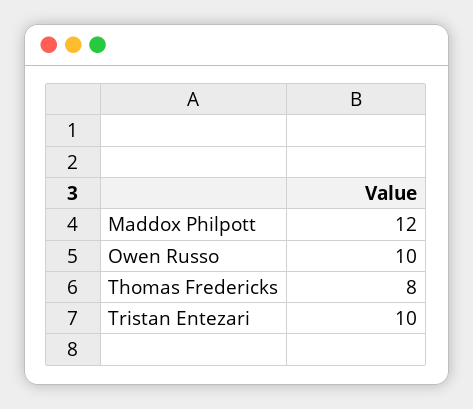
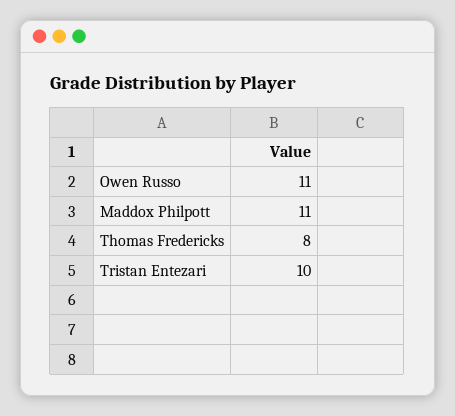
  {
-   "Maddox Philpott": 12,
+   "Maddox Philpott": 11,
-   "Owen Russo": 10,
+   "Owen Russo": 11,
    "Thomas Fredericks": 8,
    "Tristan Entezari": 10
  }

